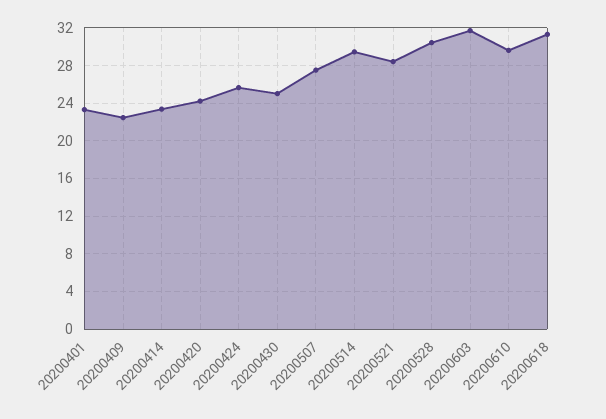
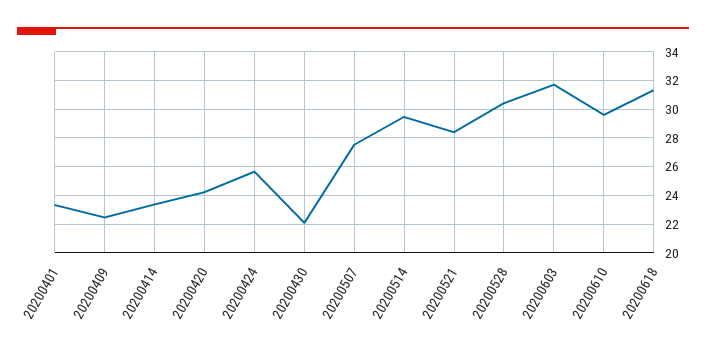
  {
    "20200401": 23.5,
    "20200409": 22.5,
    "20200414": 23.5,
    "20200420": 24,
    "20200424": 25.5,
-   "20200430": 25,
+   "20200430": 22,
    "20200507": 27.5,
    "20200514": 29.5,
    "20200521": 28.5,
    "20200528": 30.5,
    "20200603": 31.5,
    "20200610": 29.5,
    "20200618": 31.5
  }

